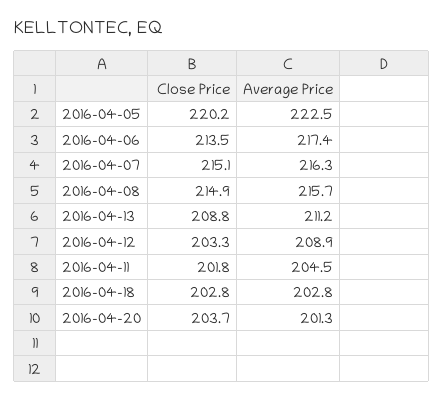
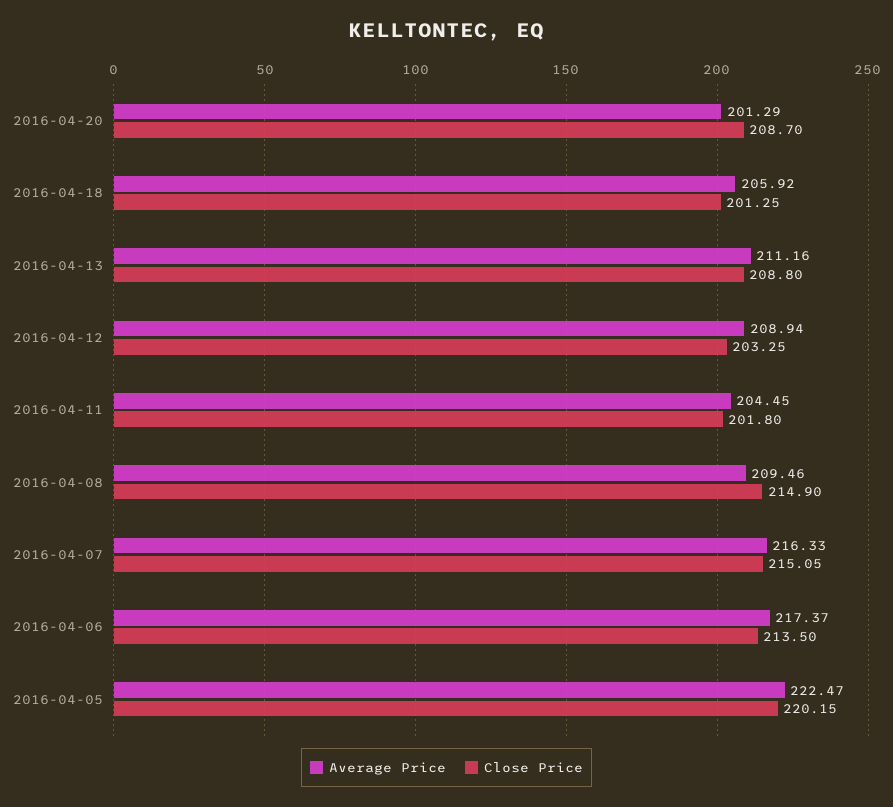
  {
    "Close Price": {
      "2016-04-05": 220.15,
      "2016-04-06": 213.5,
      "2016-04-07": 215.05,
      "2016-04-08": 214.9,
      "2016-04-13": 208.8,
      "2016-04-12": 203.25,
      "2016-04-11": 201.8,
-     "2016-04-18": 202.8,
+     "2016-04-18": 201.25,
-     "2016-04-20": 203.7
+     "2016-04-20": 208.7
    },
    "Average Price": {
      "2016-04-05": 222.47,
      "2016-04-06": 217.37,
      "2016-04-07": 216.33,
-     "2016-04-08": 215.7,
+     "2016-04-08": 209.46,
      "2016-04-13": 211.16,
      "2016-04-12": 208.94,
      "2016-04-11": 204.45,
-     "2016-04-18": 202.8,
+     "2016-04-18": 205.92,
      "2016-04-20": 201.29
    }
  }

